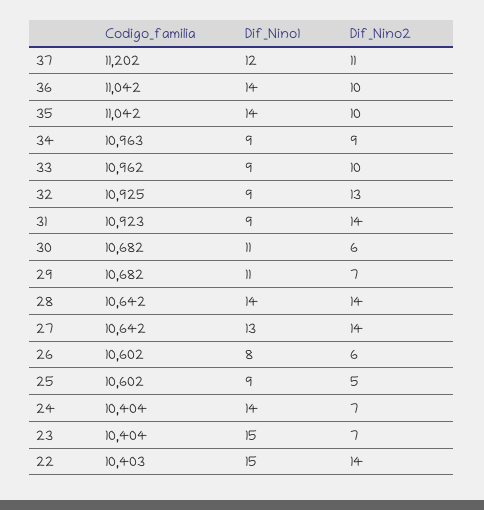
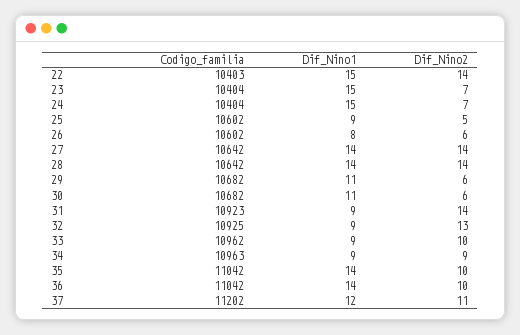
  {
    "Codigo_familia": {
      "37": 11202,
      "36": 11042,
      "35": 11042,
      "34": 10963,
      "33": 10962,
      "32": 10925,
      "31": 10923,
      "30": 10682,
      "29": 10682,
      "28": 10642,
      "27": 10642,
      "26": 10602,
      "25": 10602,
      "24": 10404,
      "23": 10404,
      "22": 10403
    },
    "Dif_Nino1": {
      "37": 12,
      "36": 14,
      "35": 14,
      "34": 9,
      "33": 9,
      "32": 9,
      "31": 9,
      "30": 11,
      "29": 11,
      "28": 14,
-     "27": 13,
+     "27": 14,
      "26": 8,
      "25": 9,
-     "24": 14,
+     "24": 15,
      "23": 15,
      "22": 15
    },
    "Dif_Nino2": {
      "37": 11,
      "36": 10,
      "35": 10,
      "34": 9,
      "33": 10,
      "32": 13,
      "31": 14,
      "30": 6,
-     "29": 7,
+     "29": 6,
      "28": 14,
      "27": 14,
      "26": 6,
      "25": 5,
      "24": 7,
      "23": 7,
      "22": 14
    }
  }

